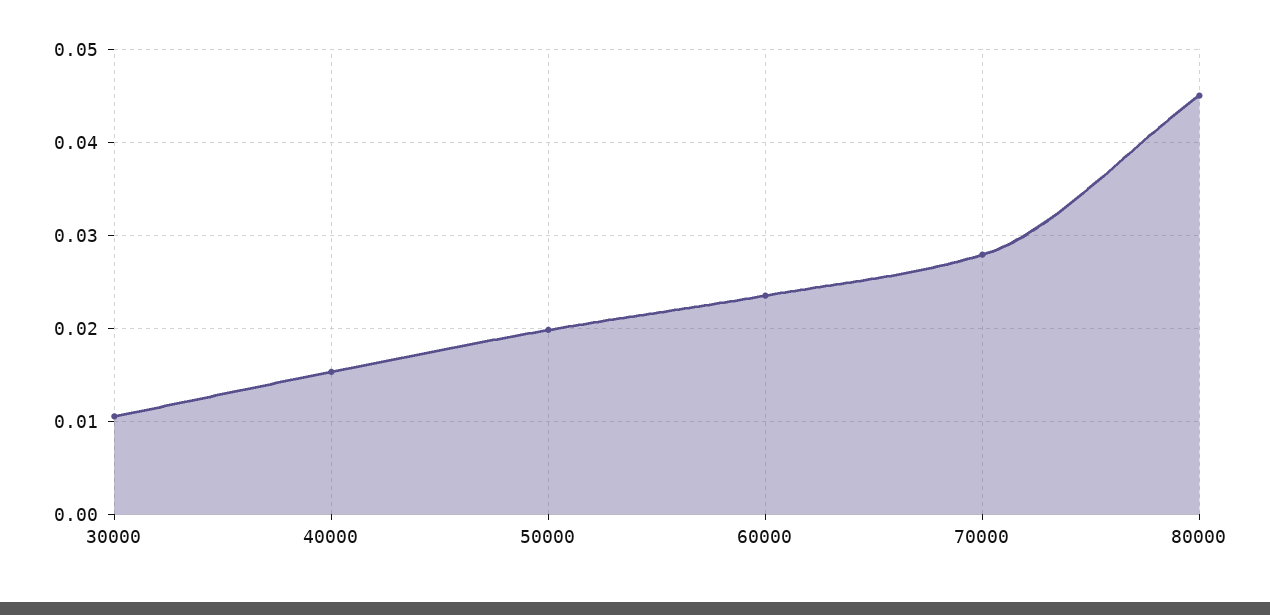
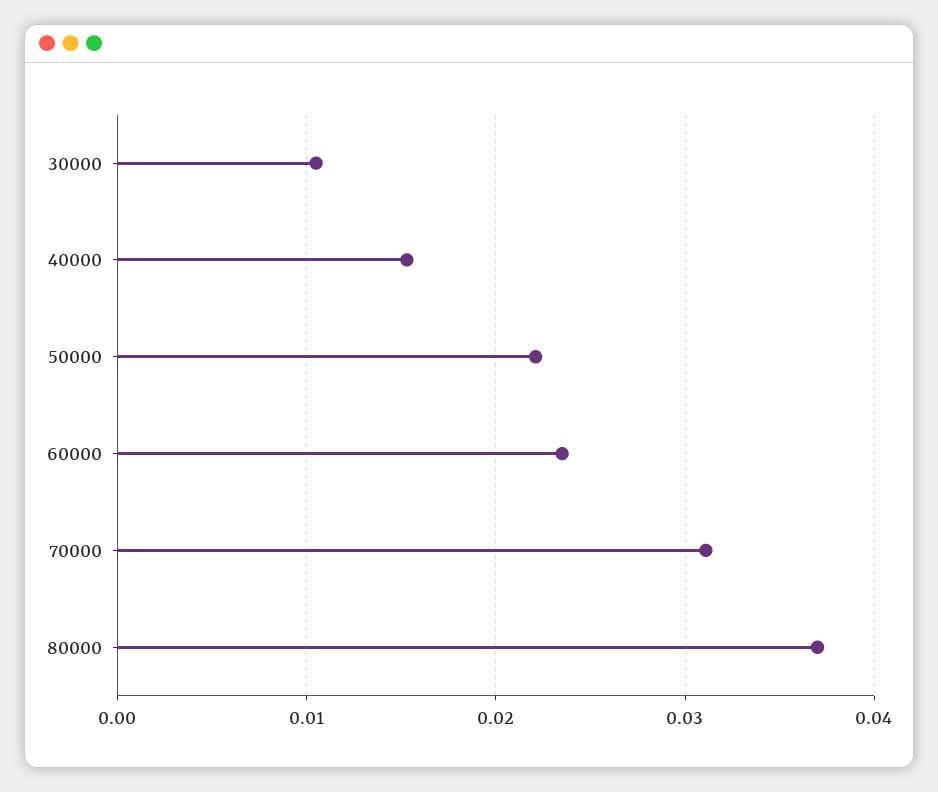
  {
    "30000": 0.011,
    "40000": 0.015,
-   "50000": 0.02,
+   "50000": 0.022,
    "60000": 0.024,
-   "70000": 0.028,
+   "70000": 0.031,
-   "80000": 0.045
+   "80000": 0.037
  }

